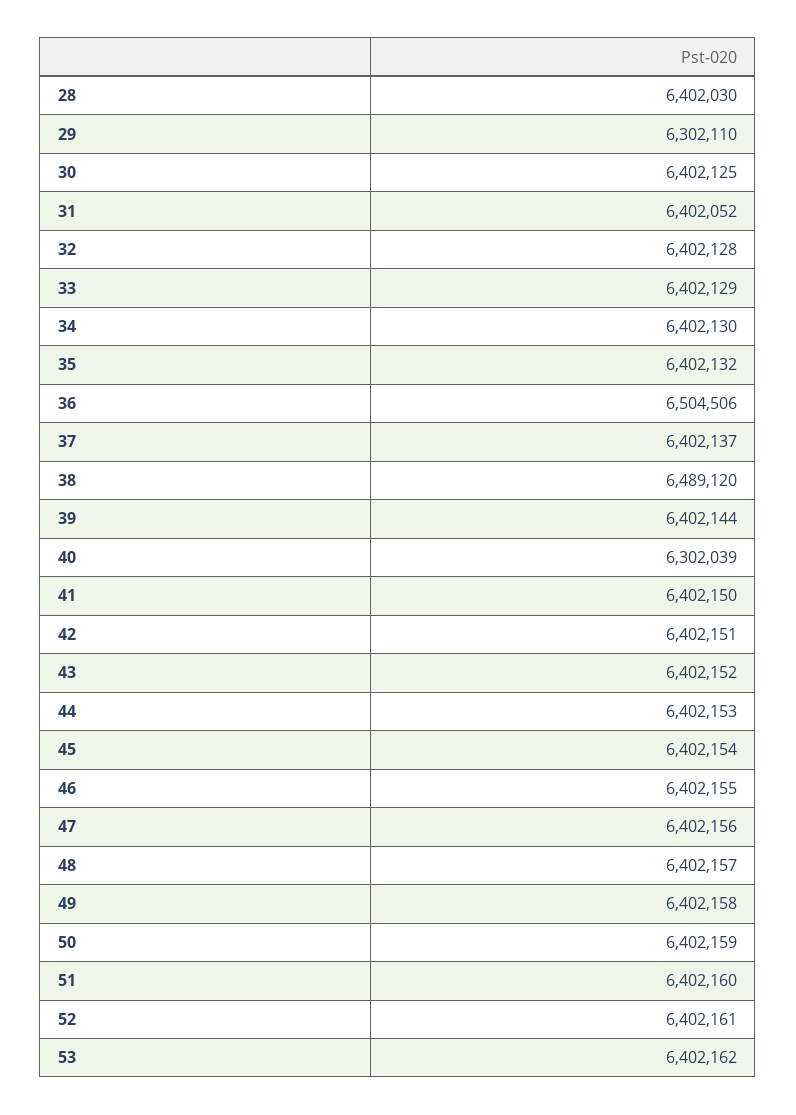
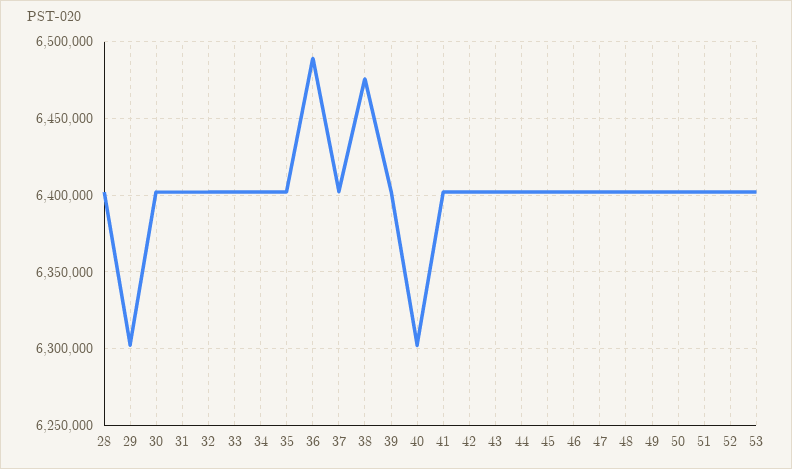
  {
    "28": 6402030,
    "29": 6302110,
    "30": 6402125,
    "31": 6402052,
    "32": 6402128,
    "33": 6402129,
    "34": 6402130,
    "35": 6402132,
-   "36": 6504506,
+   "36": 6490000,
    "37": 6402137,
-   "38": 6489120,
+   "38": 6475000,
    "39": 6402144,
    "40": 6302039,
    "41": 6402150,
    "42": 6402151,
    "43": 6402152,
    "44": 6402153,
    "45": 6402154,
    "46": 6402155,
    "47": 6402156,
    "48": 6402157,
    "49": 6402158,
    "50": 6402159,
    "51": 6402160,
    "52": 6402161,
    "53": 6402162
  }

